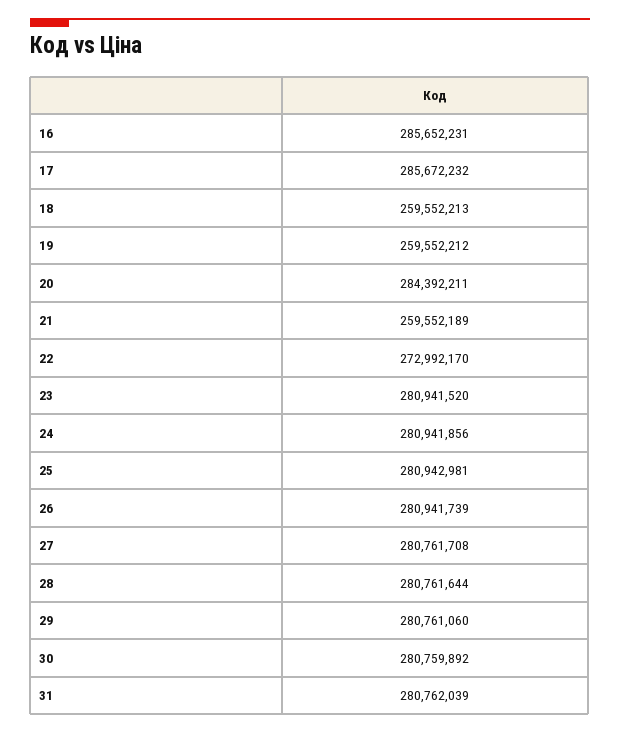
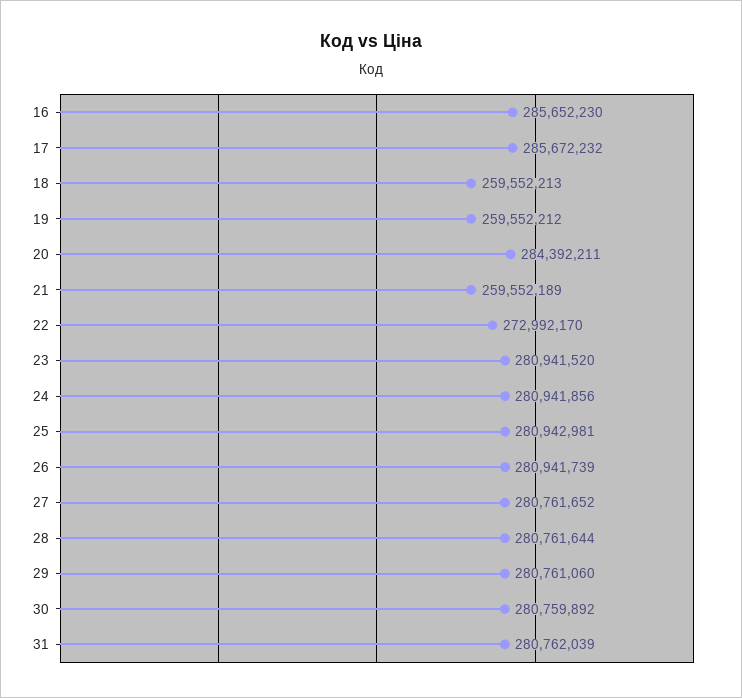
  {
-   "16": 285652231,
+   "16": 285652230,
    "17": 285672232,
    "18": 259552213,
    "19": 259552212,
    "20": 284392211,
    "21": 259552189,
    "22": 272992170,
    "23": 280941520,
    "24": 280941856,
    "25": 280942981,
    "26": 280941739,
-   "27": 280761708,
+   "27": 280761652,
    "28": 280761644,
    "29": 280761060,
    "30": 280759892,
    "31": 280762039
  }

